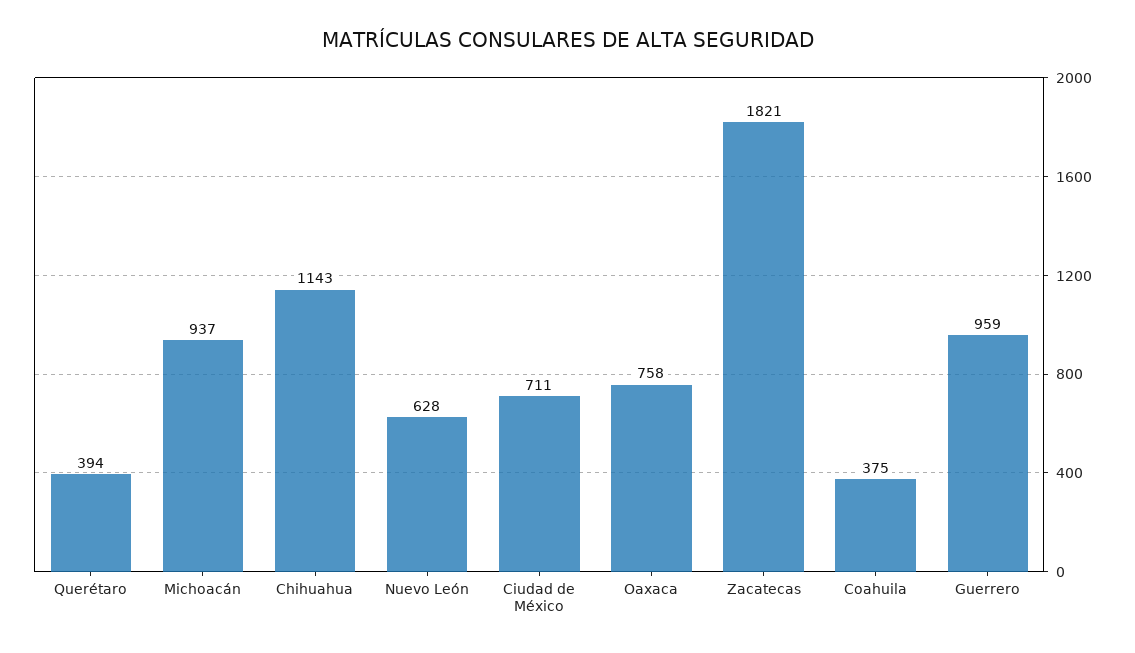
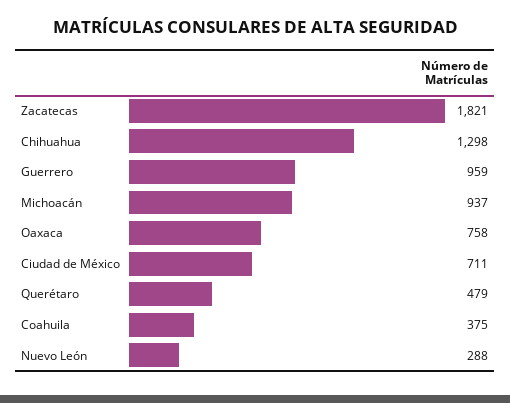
  {
-   "Querétaro": 394,
+   "Querétaro": 479,
    "Michoacán": 937,
-   "Chihuahua": 1143,
+   "Chihuahua": 1298,
-   "Nuevo León": 628,
+   "Nuevo León": 288,
    "Ciudad de México": 711,
    "Oaxaca": 758,
    "Zacatecas": 1821,
    "Coahuila": 375,
    "Guerrero": 959
  }

